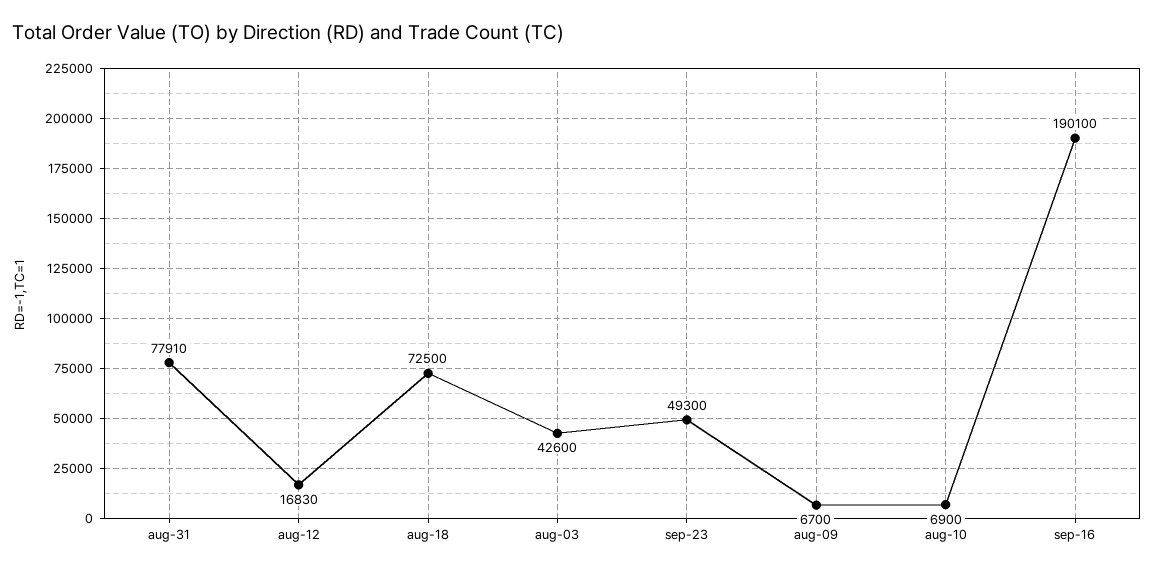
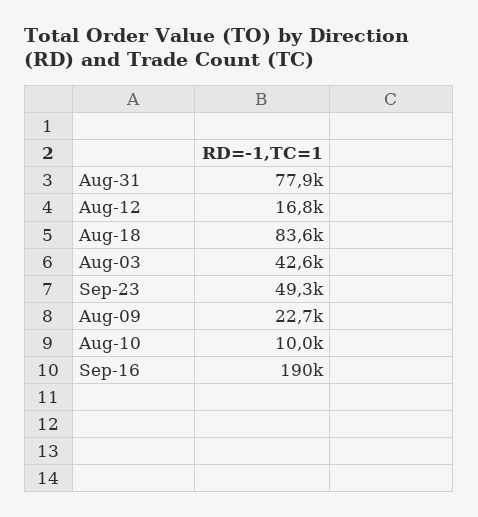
  {
    "aug-31": 77910,
    "aug-12": 16830,
-   "aug-18": 72500,
+   "aug-18": 83600,
    "aug-03": 42600,
    "sep-23": 49300,
-   "aug-09": 6700,
+   "aug-09": 22700,
-   "aug-10": 6900,
+   "aug-10": 10000,
    "sep-16": 190100
  }

